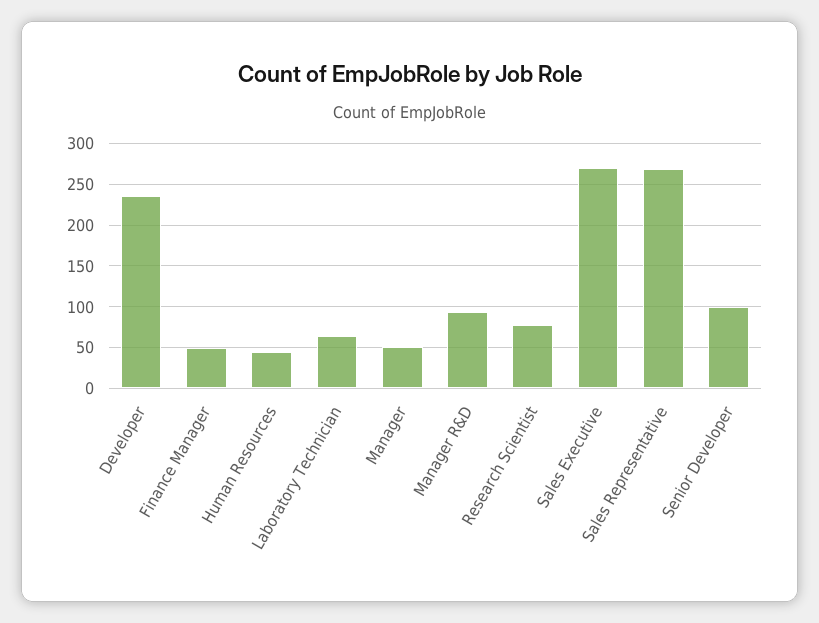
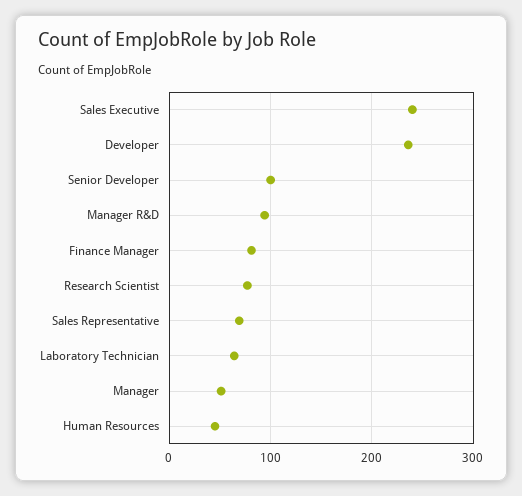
  {
    "Developer": 240,
-   "Finance Manager": 50,
+   "Finance Manager": 80,
    "Human Resources": 50,
    "Laboratory Technician": 60,
    "Manager": 50,
    "Manager R&D": 90,
    "Research Scientist": 80,
-   "Sales Executive": 270,
+   "Sales Executive": 240,
-   "Sales Representative": 270,
+   "Sales Representative": 70,
    "Senior Developer": 100
  }

